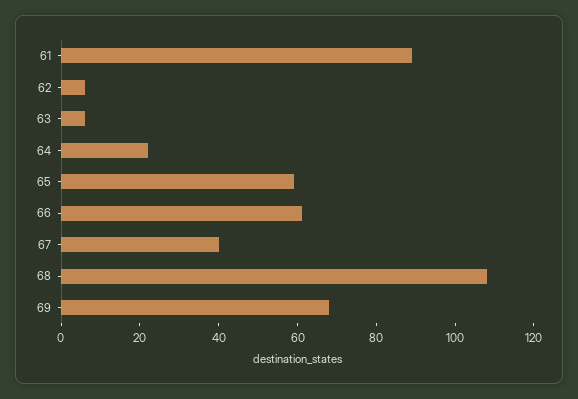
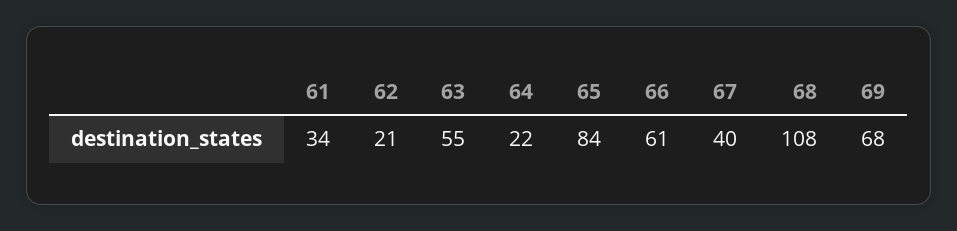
  {
-   "61": 90,
+   "61": 34,
-   "62": 5,
+   "62": 21,
-   "63": 5,
+   "63": 55,
    "64": 22,
-   "65": 60,
+   "65": 84,
    "66": 61,
    "67": 40,
    "68": 108,
    "69": 68
  }

